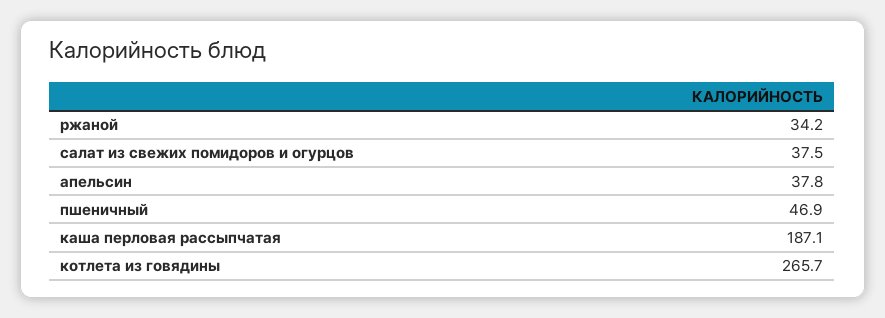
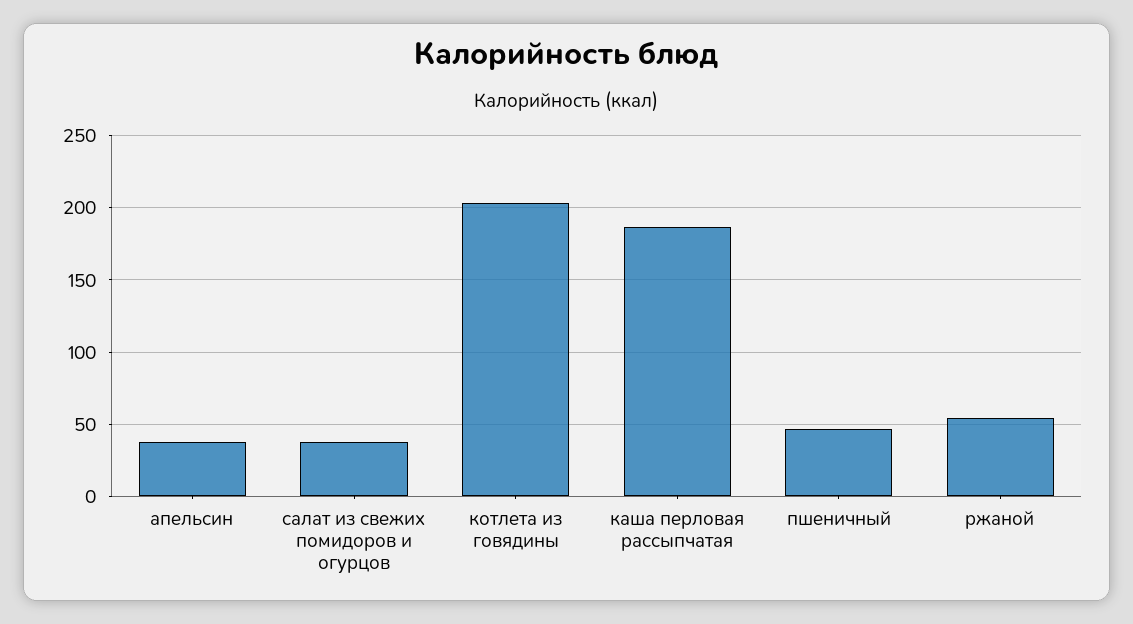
  {
-   "ржаной": 34.2,
+   "ржаной": 55,
    "салат из свежих помидоров и огурцов": 37.5,
    "апельсин": 37.8,
    "пшеничный": 46.9,
    "каша перловая рассыпчатая": 187.1,
-   "котлета из говядины": 265.7
+   "котлета из говядины": 205
  }

